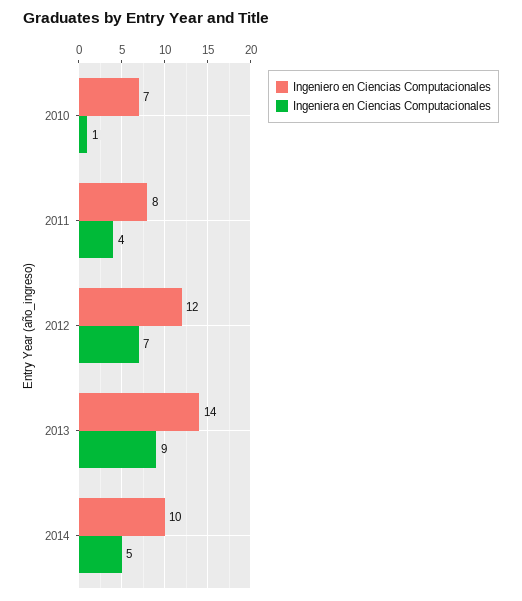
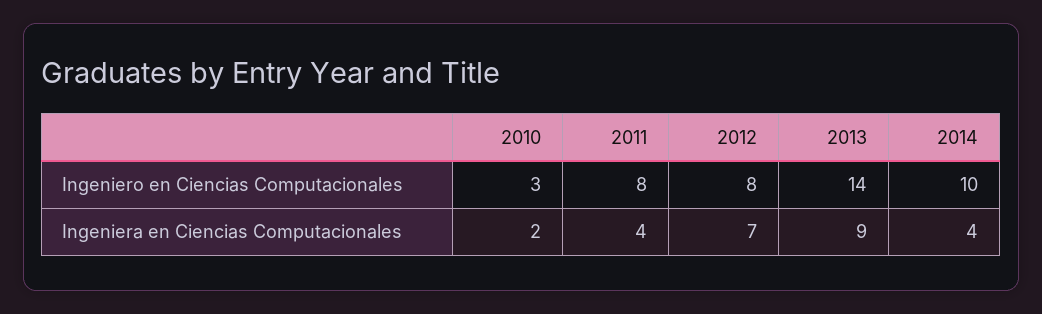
  {
    "Ingeniero en Ciencias Computacionales": {
-     "2010": 7,
+     "2010": 3,
      "2011": 8,
-     "2012": 12,
+     "2012": 8,
      "2013": 14,
      "2014": 10
    },
    "Ingeniera en Ciencias Computacionales": {
-     "2010": 1,
+     "2010": 2,
      "2011": 4,
      "2012": 7,
      "2013": 9,
-     "2014": 5
+     "2014": 4
    }
  }

